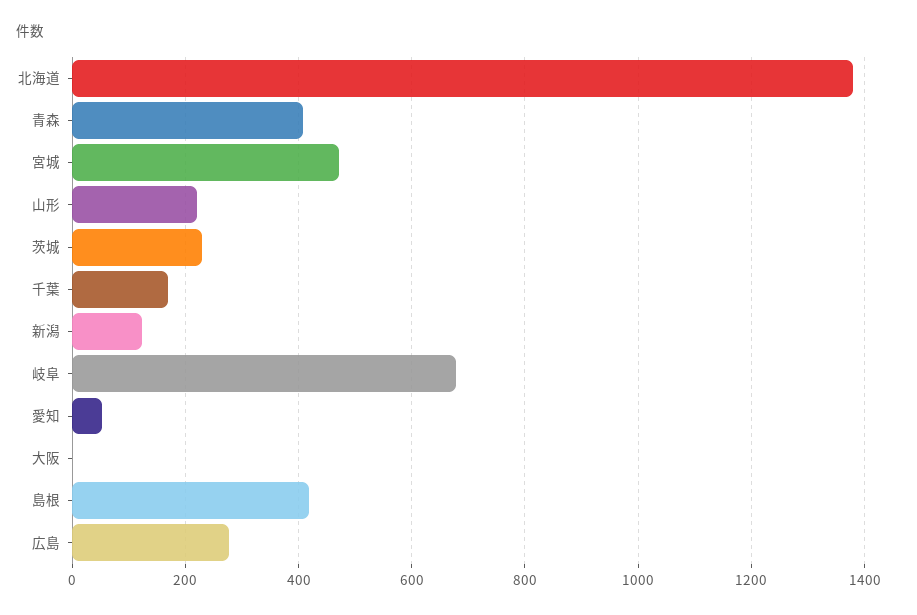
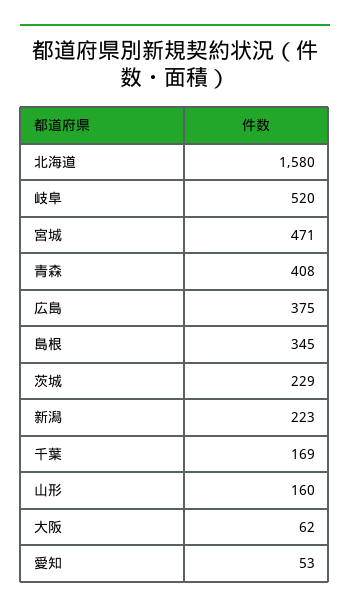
  {
-   "北海道": 1380,
+   "北海道": 1580,
    "青森": 408,
    "宮城": 471,
-   "山形": 220,
+   "山形": 160,
    "茨城": 229,
    "千葉": 169,
-   "新潟": 120,
+   "新潟": 223,
-   "岐阜": 680,
+   "岐阜": 520,
    "愛知": 53,
-   "大阪": 0,
+   "大阪": 62,
-   "島根": 420,
+   "島根": 345,
-   "広島": 280
+   "広島": 375
  }

